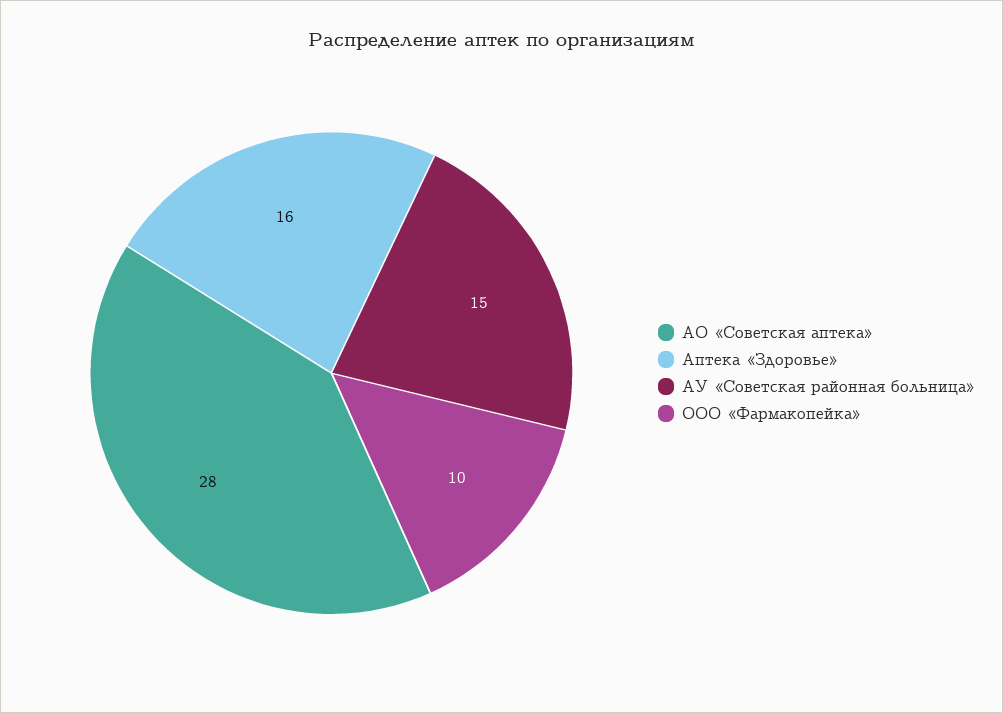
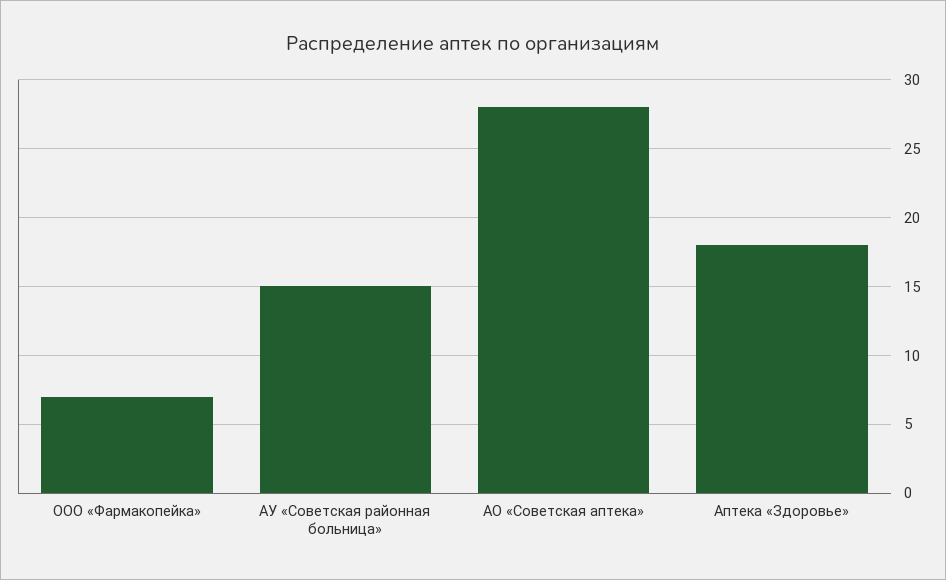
  {
    "АО «Советская аптека»": 28,
-   "Аптека «Здоровье»": 16,
+   "Аптека «Здоровье»": 18,
    "АУ «Советская районная больница»": 15,
-   "ООО «Фармакопейка»": 10
+   "ООО «Фармакопейка»": 7
  }

